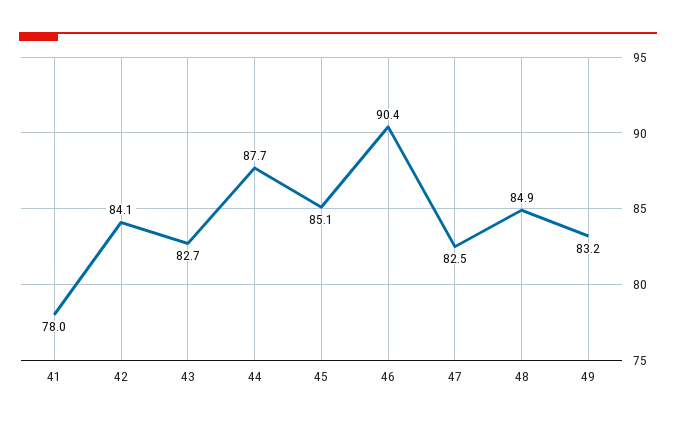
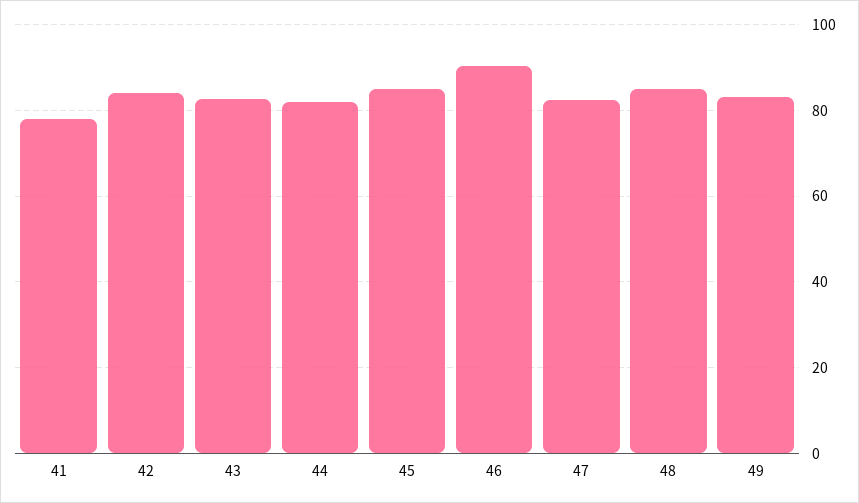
  {
    "41": 78,
    "42": 84.1,
    "43": 82.7,
-   "44": 87.7,
+   "44": 82,
    "45": 85.1,
    "46": 90.4,
    "47": 82.5,
    "48": 84.9,
    "49": 83.2
  }

